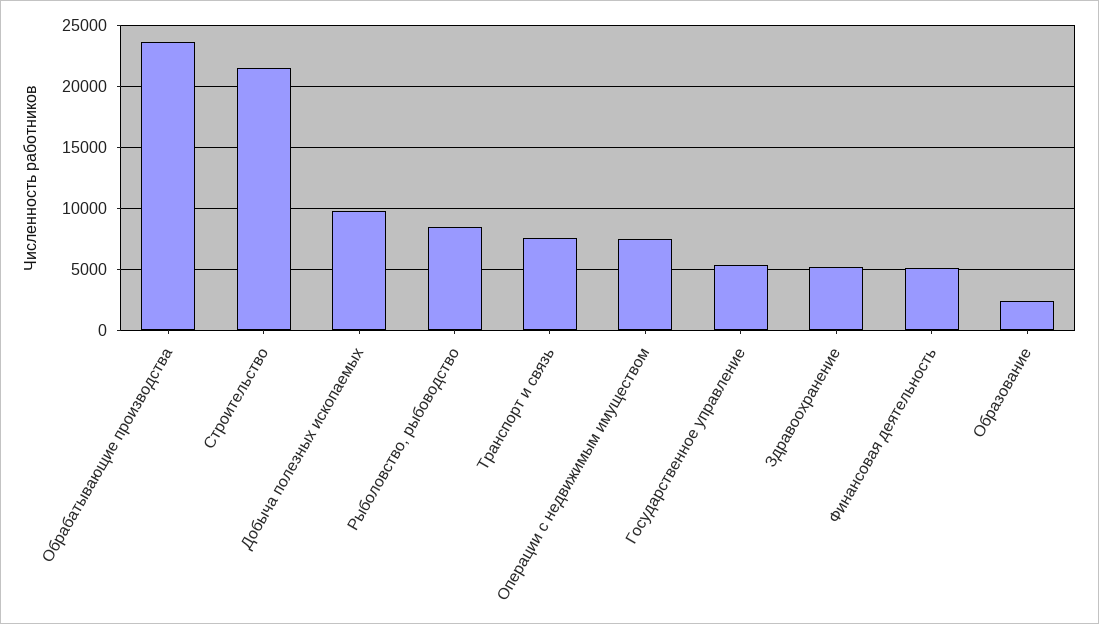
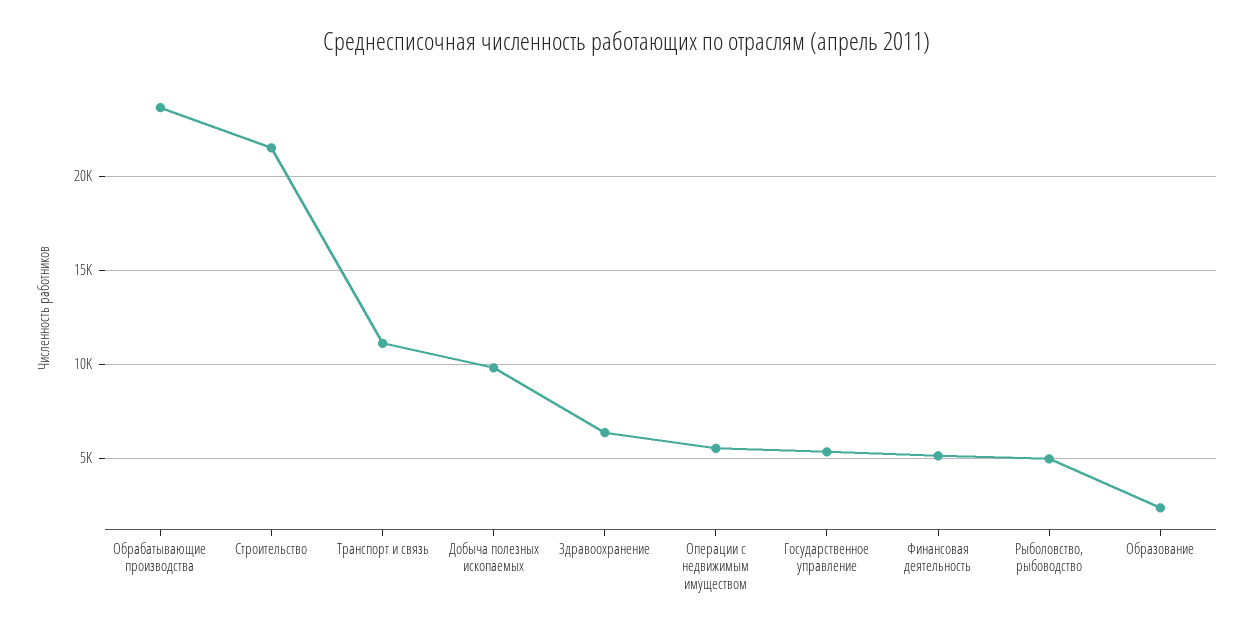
  {
    "Обрабатывающие производства": 23500,
    "Строительство": 21500,
    "Добыча полезных ископаемых": 10000,
-   "Рыболовство, рыбоводство": 8500,
+   "Рыболовство, рыбоводство": 5000,
-   "Транспорт и связь": 7500,
+   "Транспорт и связь": 11000,
-   "Операции с недвижимым имуществом": 7500,
+   "Операции с недвижимым имуществом": 5500,
    "Государственное управление": 5500,
-   "Здравоохранение": 5000,
+   "Здравоохранение": 6500,
    "Финансовая деятельность": 5000,
    "Образование": 2500
  }

